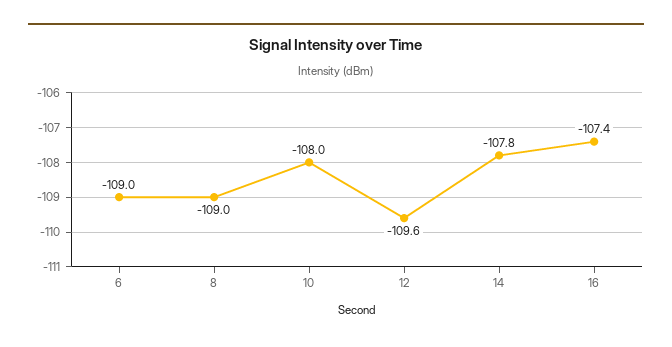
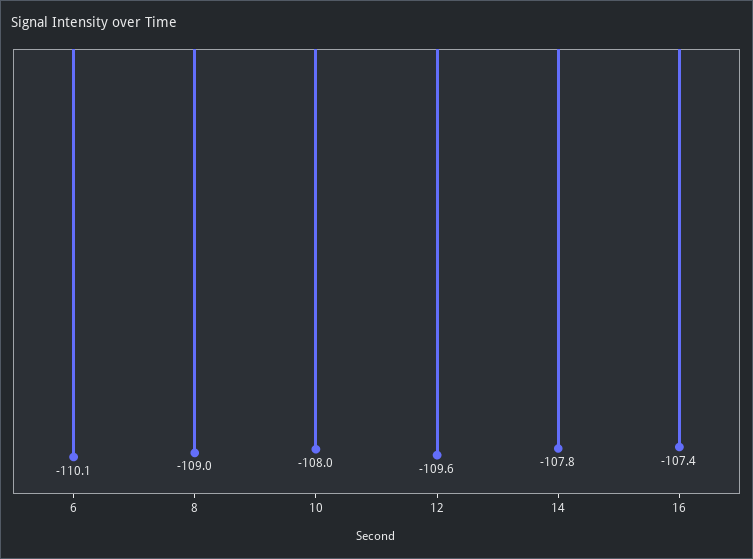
  {
-   "6": -109,
+   "6": -110.1,
    "8": -109,
    "10": -108,
    "12": -109.6,
    "14": -107.8,
    "16": -107.4
  }

